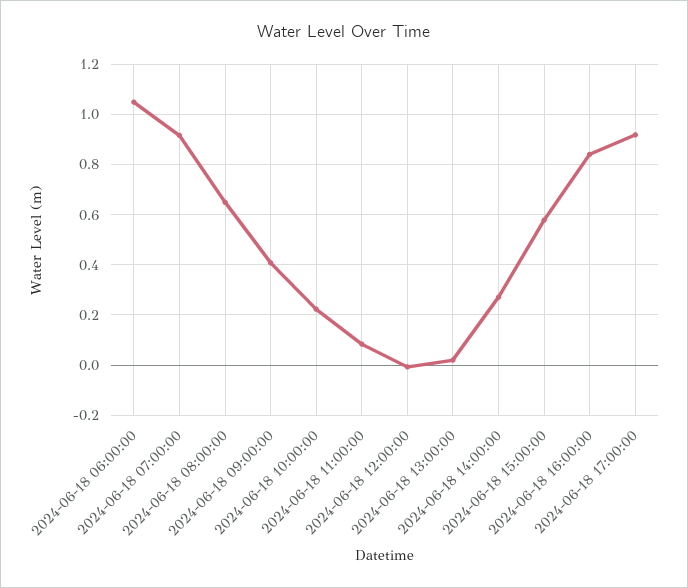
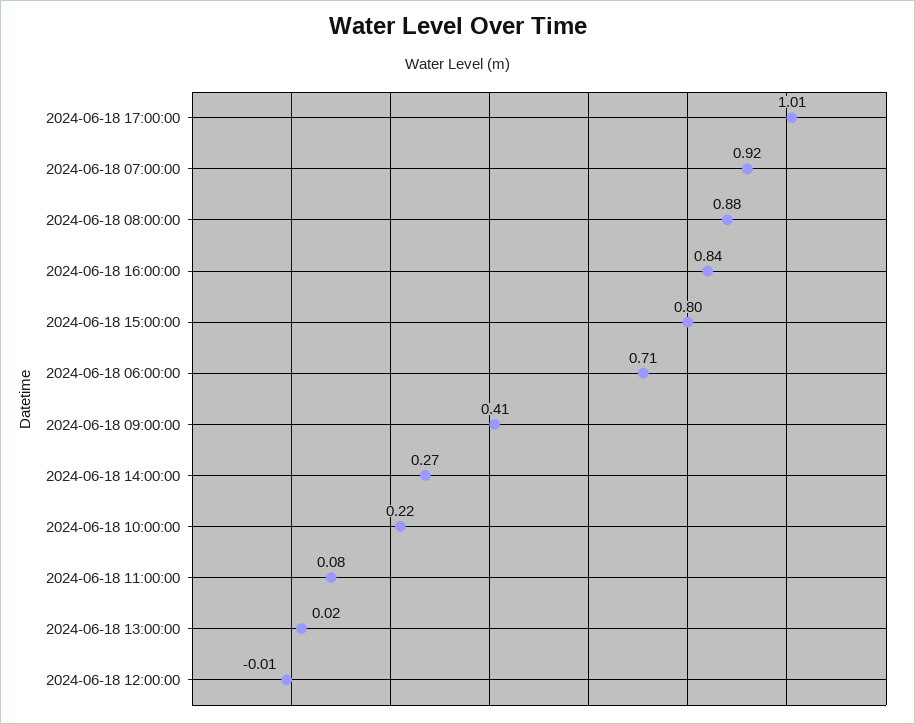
  {
-   "2024-06-18 06:00:00": 1.05,
+   "2024-06-18 06:00:00": 0.71,
    "2024-06-18 07:00:00": 0.92,
-   "2024-06-18 08:00:00": 0.65,
+   "2024-06-18 08:00:00": 0.88,
    "2024-06-18 09:00:00": 0.41,
    "2024-06-18 10:00:00": 0.22,
    "2024-06-18 11:00:00": 0.08,
    "2024-06-18 12:00:00": -0.01,
    "2024-06-18 13:00:00": 0.02,
    "2024-06-18 14:00:00": 0.27,
-   "2024-06-18 15:00:00": 0.575,
+   "2024-06-18 15:00:00": 0.8,
    "2024-06-18 16:00:00": 0.84,
-   "2024-06-18 17:00:00": 0.925
+   "2024-06-18 17:00:00": 1.01
  }

